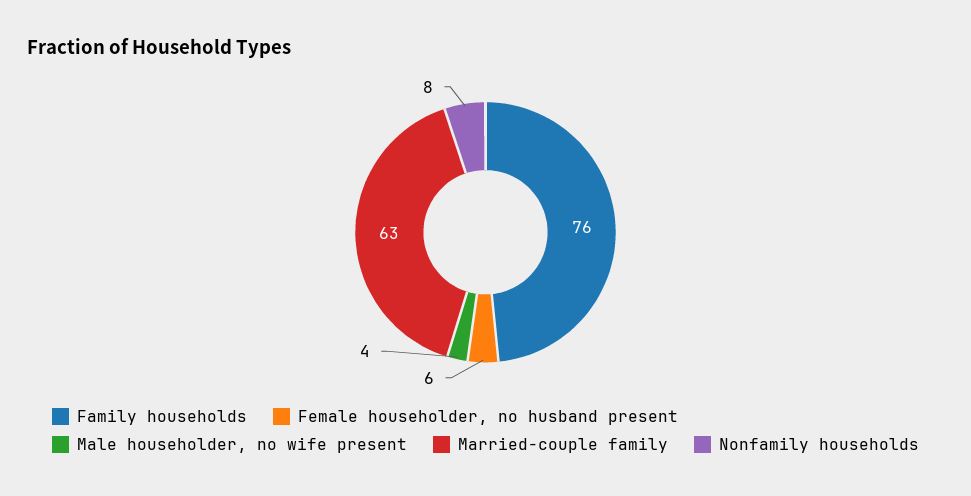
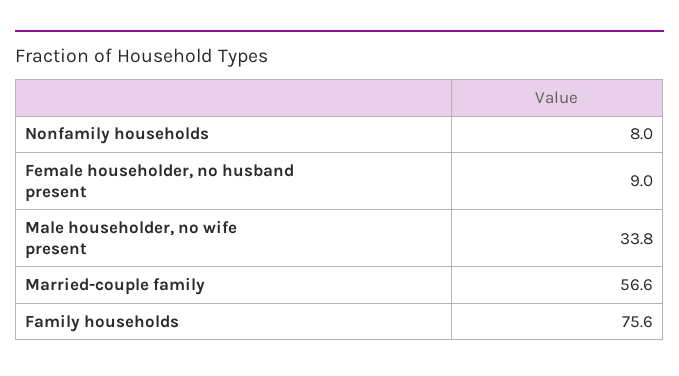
  {
    "Family households": 75.6,
-   "Female householder, no husband present": 6,
+   "Female householder, no husband present": 9,
-   "Male householder, no wife present": 4,
+   "Male householder, no wife present": 33.8,
-   "Married-couple family": 63,
+   "Married-couple family": 56.6,
    "Nonfamily households": 8
  }

